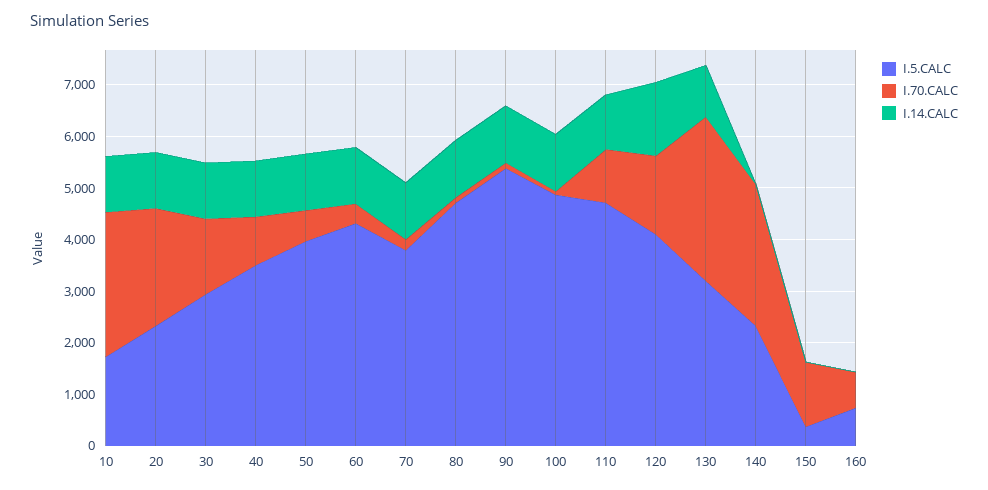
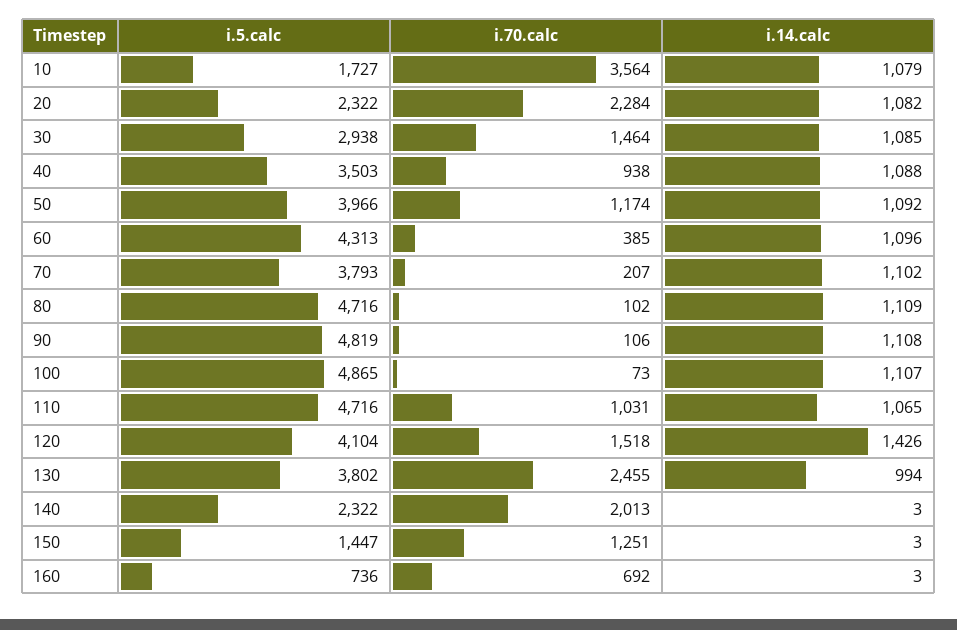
  {
    "I.5.CALC": {
      "10": 1727,
      "20": 2322,
      "30": 2938,
      "40": 3503,
      "50": 3966,
      "60": 4313,
      "70": 3793,
      "80": 4716,
-     "90": 5400,
+     "90": 4819,
      "100": 4865,
      "110": 4716,
      "120": 4104,
-     "130": 3200,
+     "130": 3802,
      "140": 2322,
-     "150": 400,
+     "150": 1447,
      "160": 736
    },
    "I.70.CALC": {
-     "10": 2800,
+     "10": 3564,
      "20": 2284,
      "30": 1464,
      "40": 938,
-     "50": 600,
+     "50": 1174,
      "60": 385,
      "70": 207,
      "80": 102,
      "90": 106,
      "100": 73,
      "110": 1031,
      "120": 1518,
-     "130": 3200,
+     "130": 2455,
-     "140": 2800,
+     "140": 2013,
      "150": 1251,
      "160": 692
    },
    "I.14.CALC": {
      "10": 1079,
      "20": 1082,
      "30": 1085,
      "40": 1088,
      "50": 1092,
      "60": 1096,
      "70": 1102,
      "80": 1109,
      "90": 1108,
      "100": 1107,
      "110": 1065,
      "120": 1426,
      "130": 994,
      "140": 3,
      "150": 3,
      "160": 3
    }
  }

